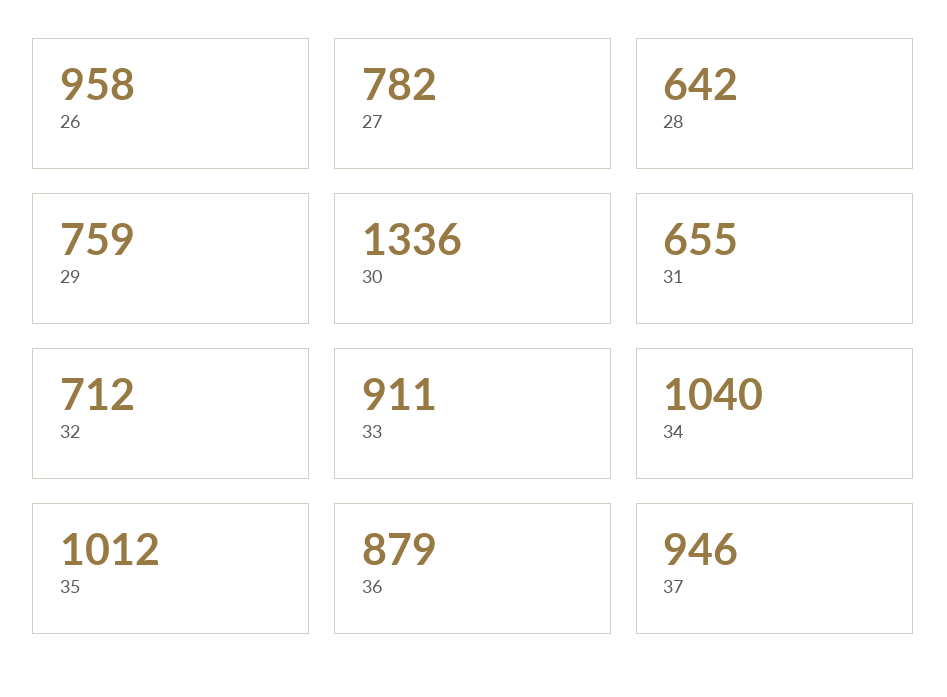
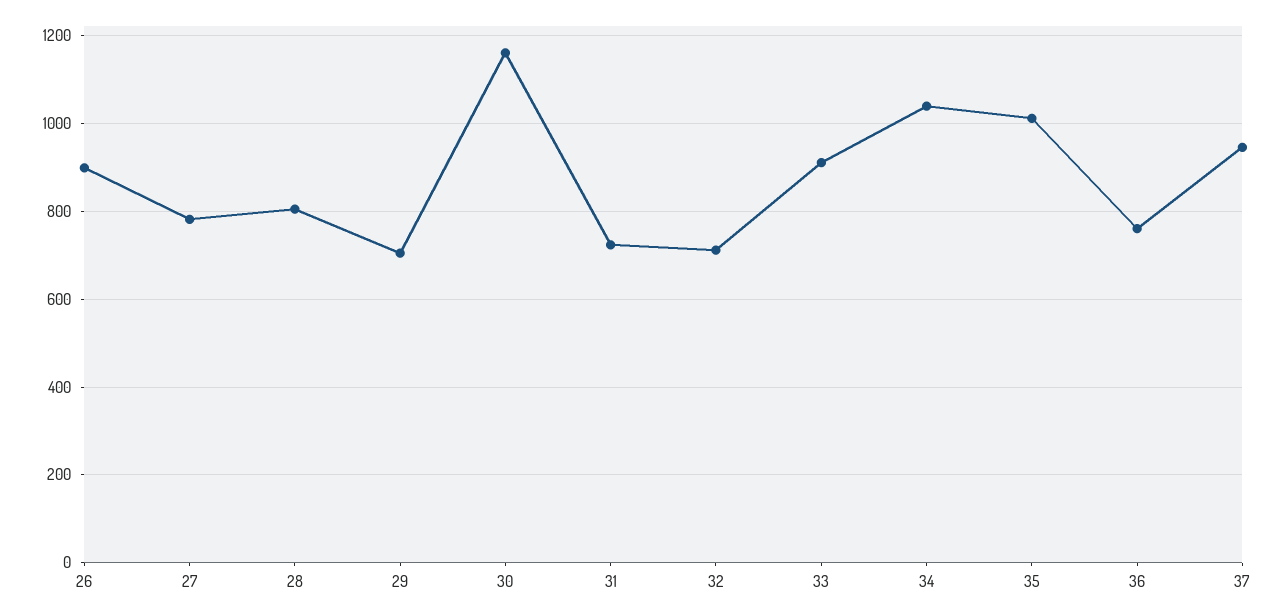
  {
-   "26": 958,
+   "26": 900,
    "27": 782,
-   "28": 642,
+   "28": 800,
-   "29": 759,
+   "29": 700,
-   "30": 1336,
+   "30": 1160,
-   "31": 655,
+   "31": 720,
    "32": 712,
    "33": 911,
    "34": 1040,
    "35": 1012,
-   "36": 879,
+   "36": 760,
    "37": 946
  }

